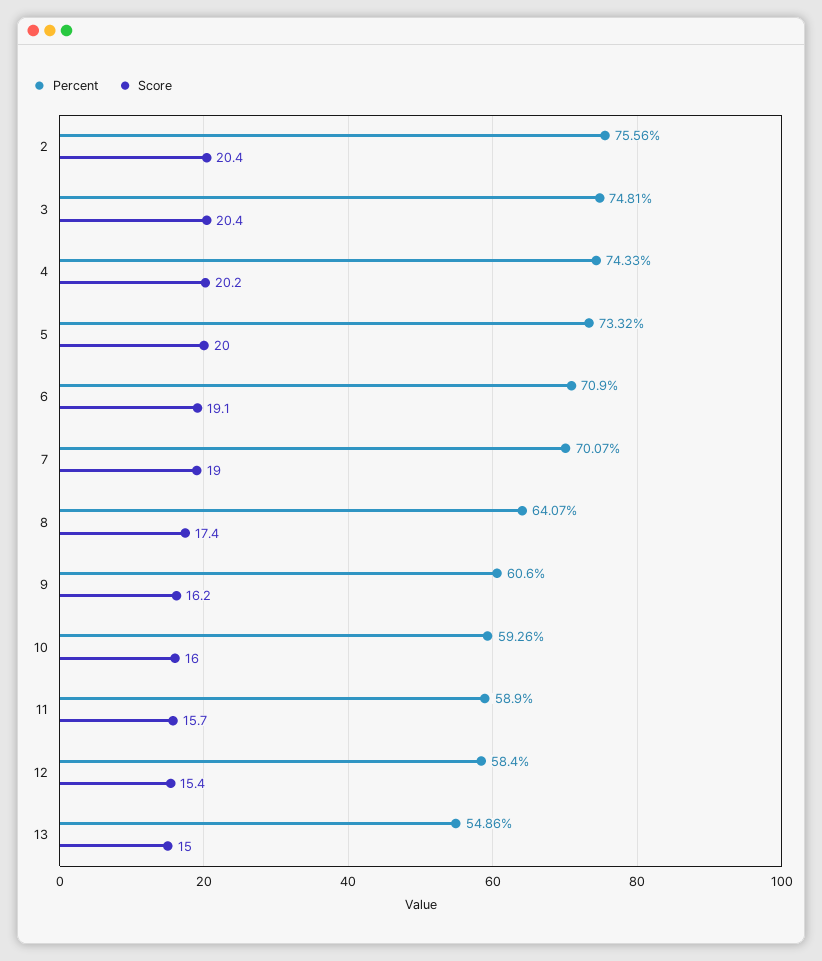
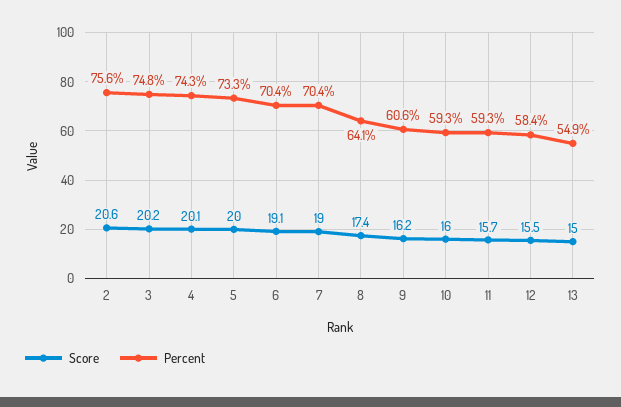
  {
    "Percent": {
      "2": 75.56,
      "3": 74.81,
      "4": 74.33,
      "5": 73.32,
-     "6": 70.9,
+     "6": 70.4,
-     "7": 70.07,
+     "7": 70.4,
      "8": 64.07,
      "9": 60.6,
      "10": 59.26,
-     "11": 58.9,
+     "11": 59.3,
      "12": 58.4,
      "13": 54.86
    },
    "Score": {
-     "2": 20.4,
+     "2": 20.6,
-     "3": 20.4,
+     "3": 20.2,
-     "4": 20.2,
+     "4": 20.1,
      "5": 20,
      "6": 19.1,
      "7": 19,
      "8": 17.4,
      "9": 16.2,
      "10": 16,
      "11": 15.7,
-     "12": 15.4,
+     "12": 15.5,
      "13": 15
    }
  }

